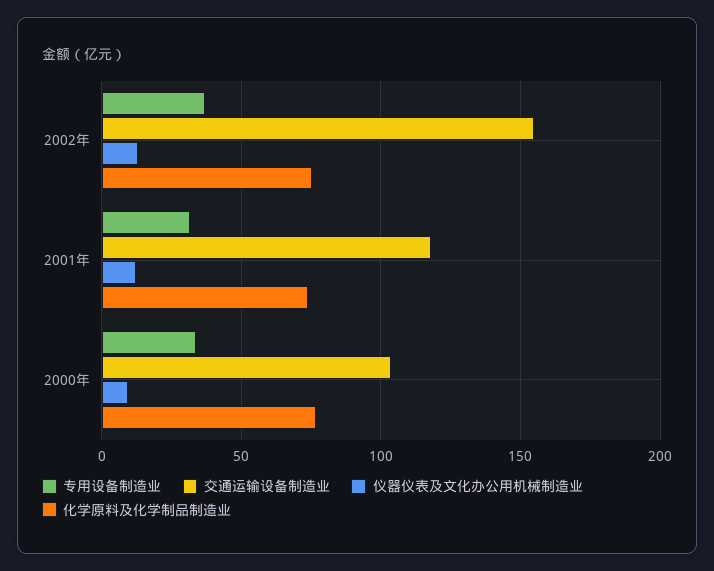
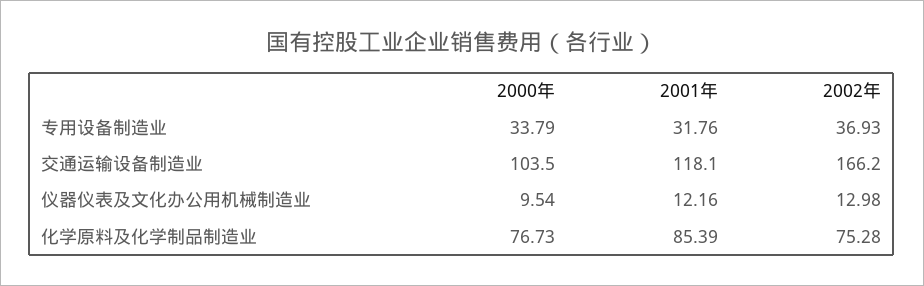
  {
    "专用设备制造业": {
      "2002年": 36.93,
      "2001年": 31.76,
      "2000年": 33.79
    },
    "交通运输设备制造业": {
-     "2002年": 155,
+     "2002年": 166.2,
      "2001年": 118.1,
      "2000年": 103.5
    },
    "仪器仪表及文化办公用机械制造业": {
      "2002年": 12.98,
      "2001年": 12.16,
      "2000年": 9.54
    },
    "化学原料及化学制品制造业": {
      "2002年": 75.28,
-     "2001年": 75,
+     "2001年": 85.39,
      "2000年": 76.73
    }
  }

